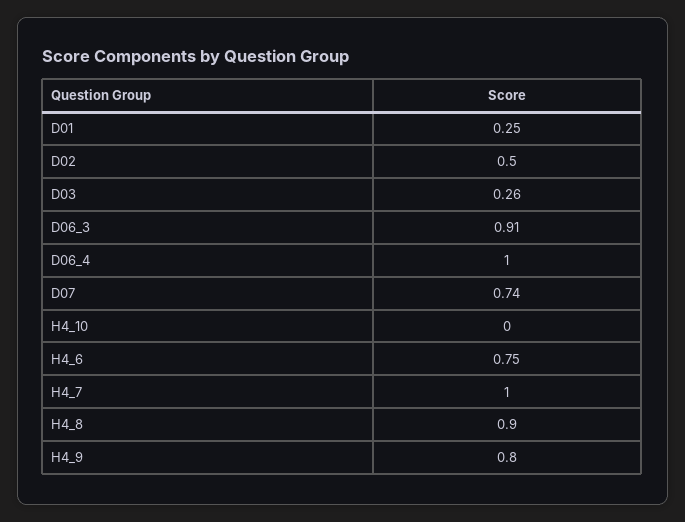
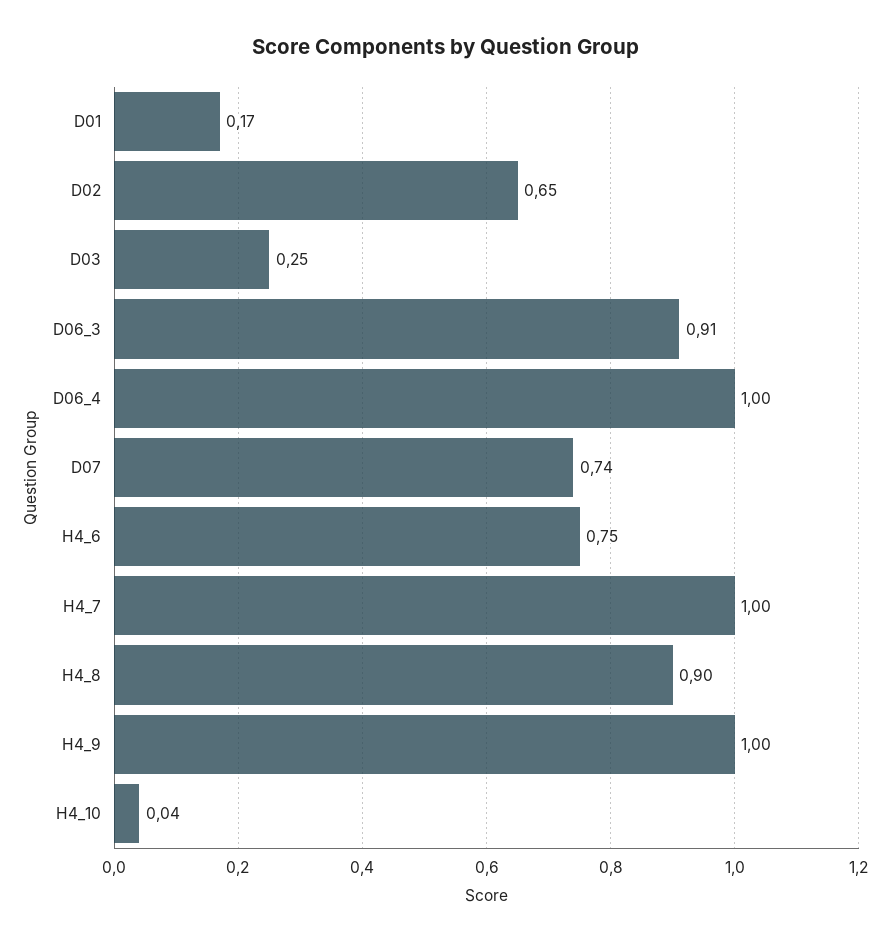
  {
-   "D01": 0.25,
+   "D01": 0.17,
-   "D02": 0.5,
+   "D02": 0.65,
-   "D03": 0.26,
+   "D03": 0.25,
    "D06_3": 0.91,
    "D06_4": 1,
    "D07": 0.74,
-   "H4_10": 0,
+   "H4_10": 0.04,
    "H4_6": 0.75,
    "H4_7": 1,
    "H4_8": 0.9,
-   "H4_9": 0.8
+   "H4_9": 1
  }

